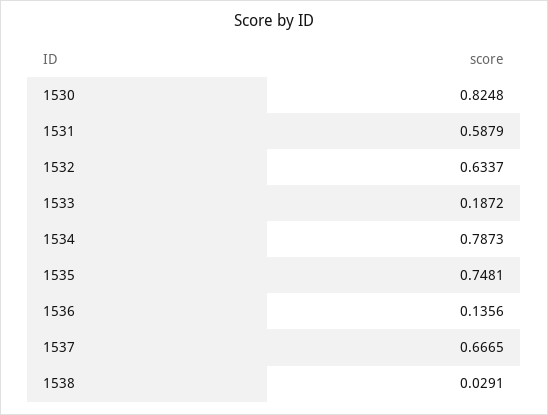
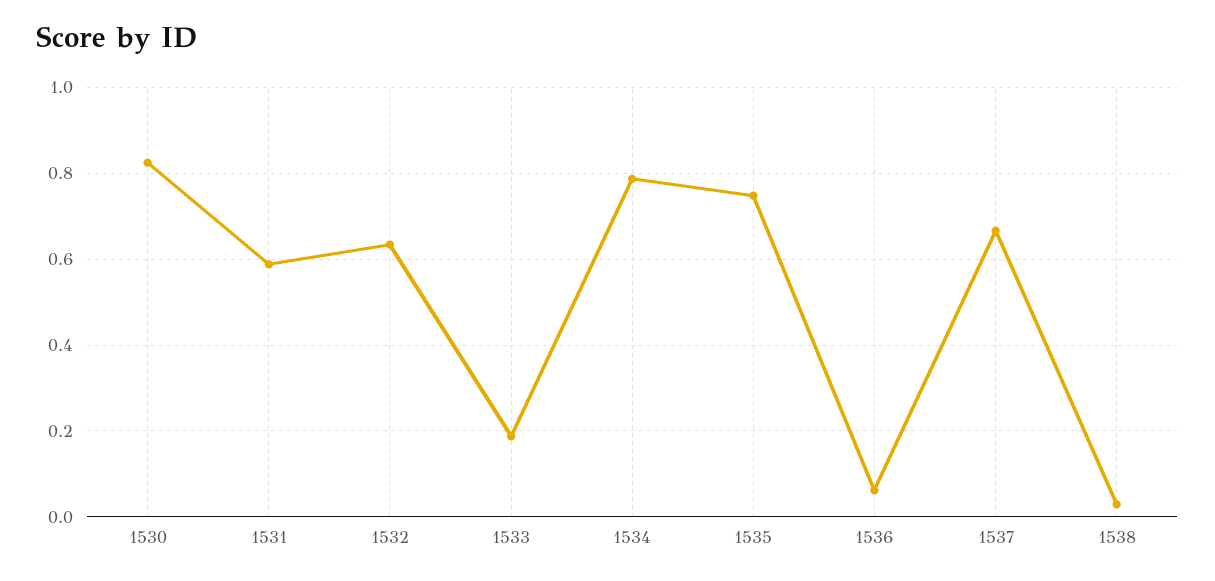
  {
    "1530": 0.8248,
    "1531": 0.5879,
    "1532": 0.6337,
    "1533": 0.1872,
    "1534": 0.7873,
    "1535": 0.7481,
-   "1536": 0.1356,
+   "1536": 0.06,
    "1537": 0.6665,
    "1538": 0.0291
  }

